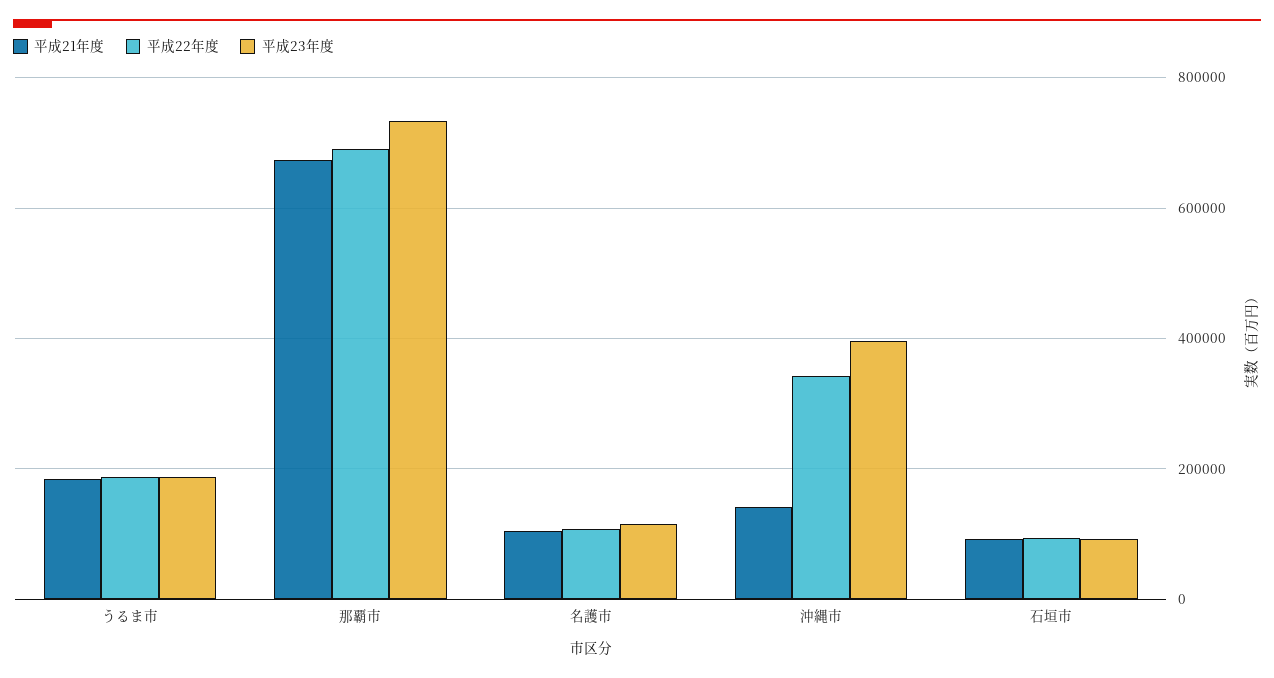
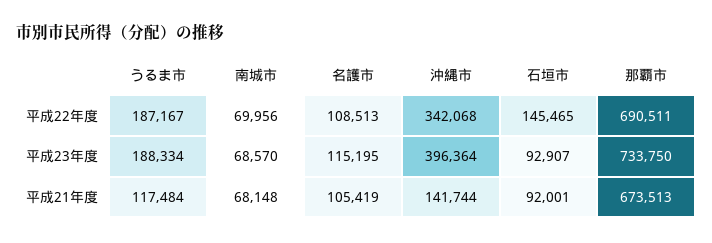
  {
    "平成21年度": {
-     "うるま市": 180000,
+     "うるま市": 117484,
      "那覇市": 673513,
      "名護市": 105419,
      "沖縄市": 141744,
-     "石垣市": 92001
+     "石垣市": 92001,
+     "南城市": 68148
    },
    "平成22年度": {
      "うるま市": 187167,
      "那覇市": 690511,
      "名護市": 108513,
      "沖縄市": 342068,
-     "石垣市": 100000
+     "石垣市": 145465,
+     "南城市": 69956
    },
    "平成23年度": {
      "うるま市": 188334,
      "那覇市": 733750,
      "名護市": 115195,
      "沖縄市": 396364,
-     "石垣市": 92907
+     "石垣市": 92907,
+     "南城市": 68570
    }
  }

